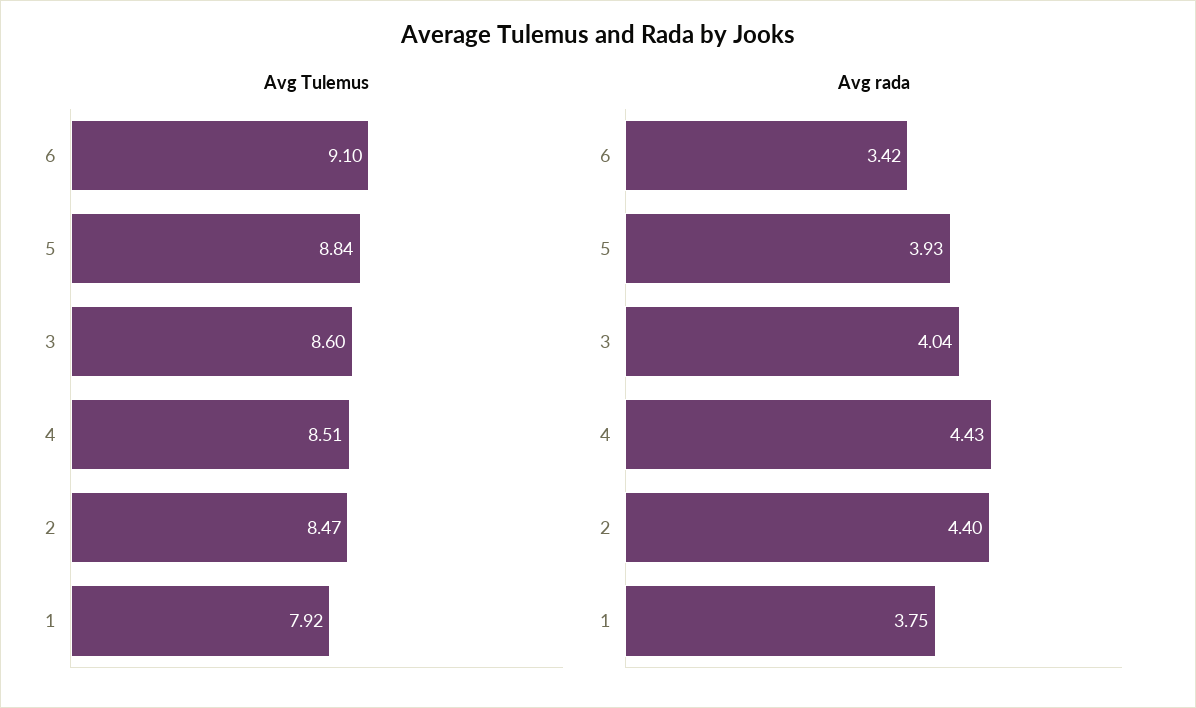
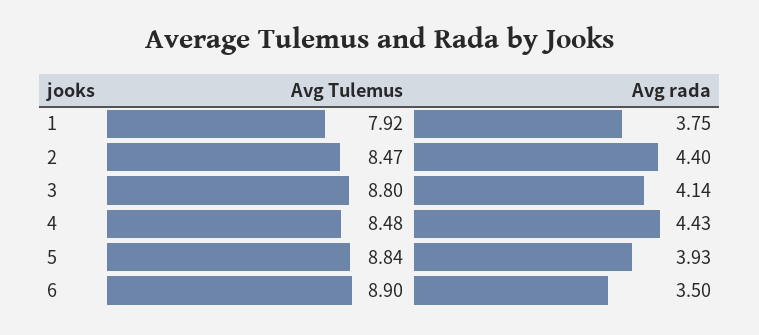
  {
    "Avg Tulemus": {
-     "6": 9.1,
+     "6": 8.9,
      "5": 8.84,
-     "3": 8.6,
+     "3": 8.8,
-     "4": 8.51,
+     "4": 8.48,
      "2": 8.47,
      "1": 7.92
    },
    "Avg rada": {
-     "6": 3.42,
+     "6": 3.5,
      "5": 3.93,
-     "3": 4.04,
+     "3": 4.14,
      "4": 4.43,
      "2": 4.4,
      "1": 3.75
    }
  }

